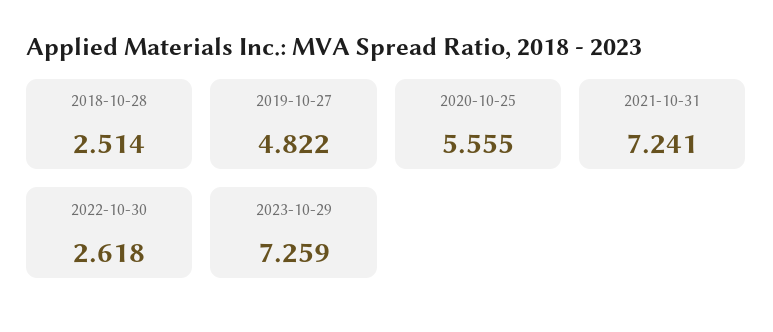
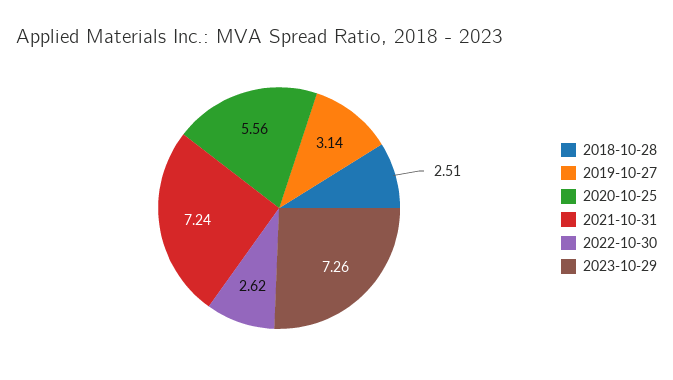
  {
    "2018-10-28": 2.514,
-   "2019-10-27": 4.822,
+   "2019-10-27": 3.14,
    "2020-10-25": 5.555,
    "2021-10-31": 7.241,
    "2022-10-30": 2.618,
    "2023-10-29": 7.259
  }

